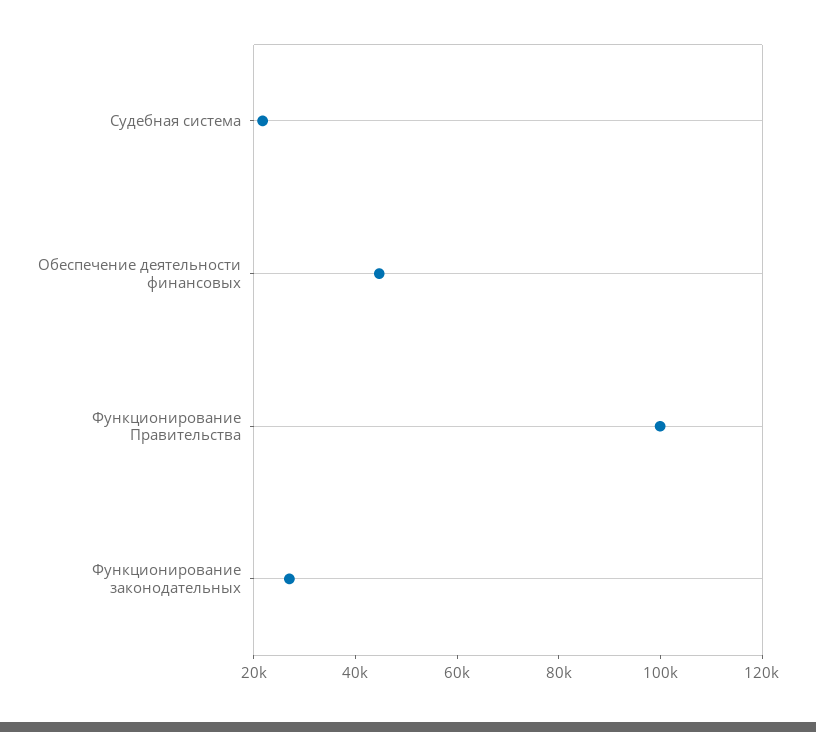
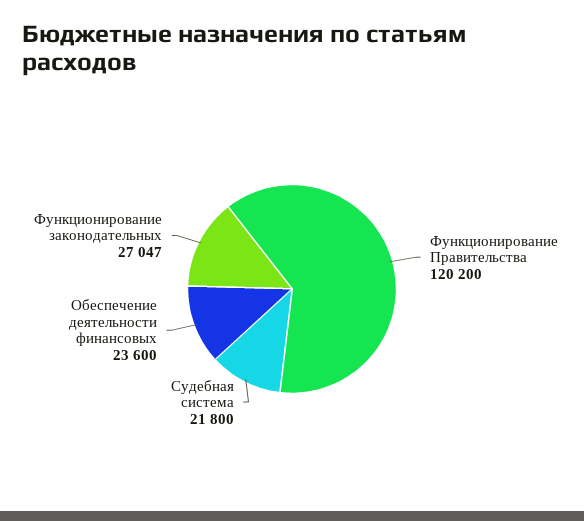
  {
    "Судебная система": 21800,
-   "Обеспечение деятельности финансовых": 45000,
+   "Обеспечение деятельности финансовых": 23600,
-   "Функционирование Правительства": 100000,
+   "Функционирование Правительства": 120200,
    "Функционирование законодательных": 27047
  }

